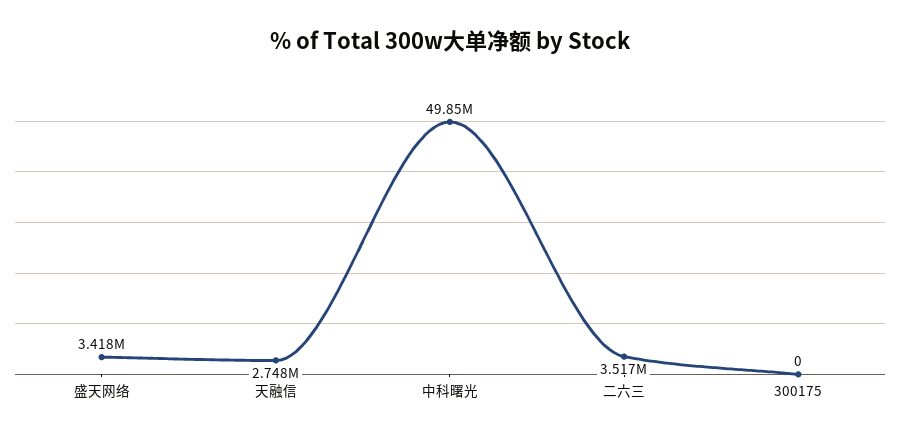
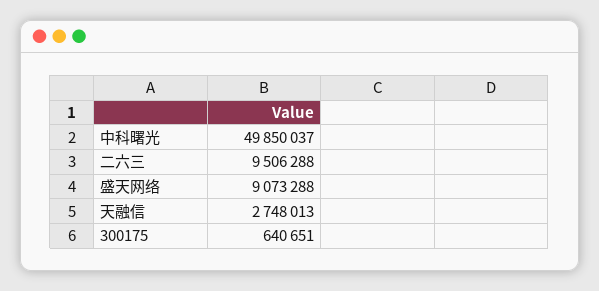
  {
-   "盛天网络": 3418000,
+   "盛天网络": 9073288,
    "天融信": 2748013,
    "中科曙光": 49850037,
-   "二六三": 3517000,
+   "二六三": 9506288,
-   "300175": 0
+   "300175": 640651
  }

